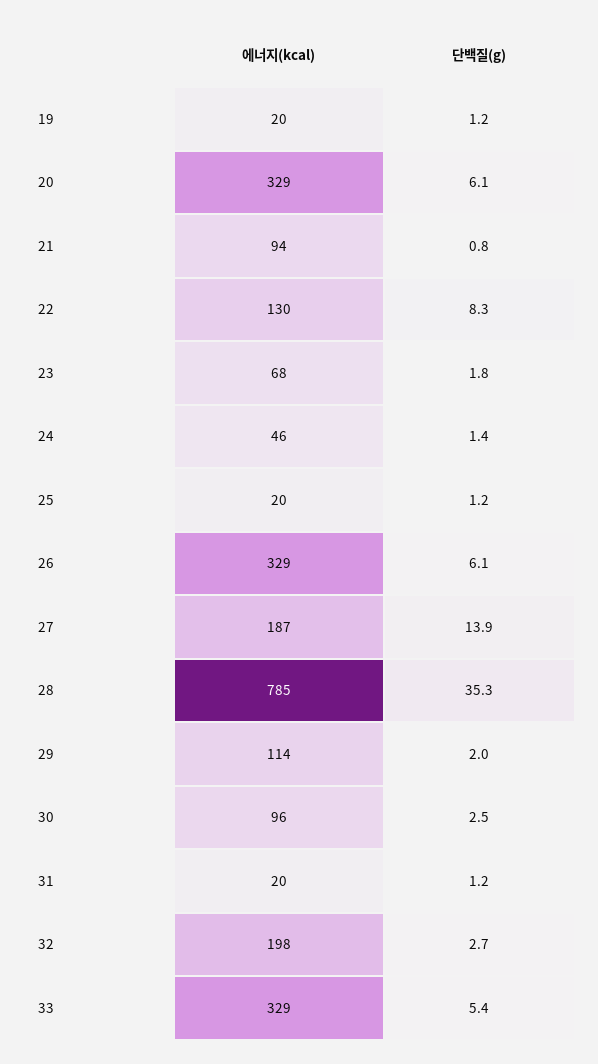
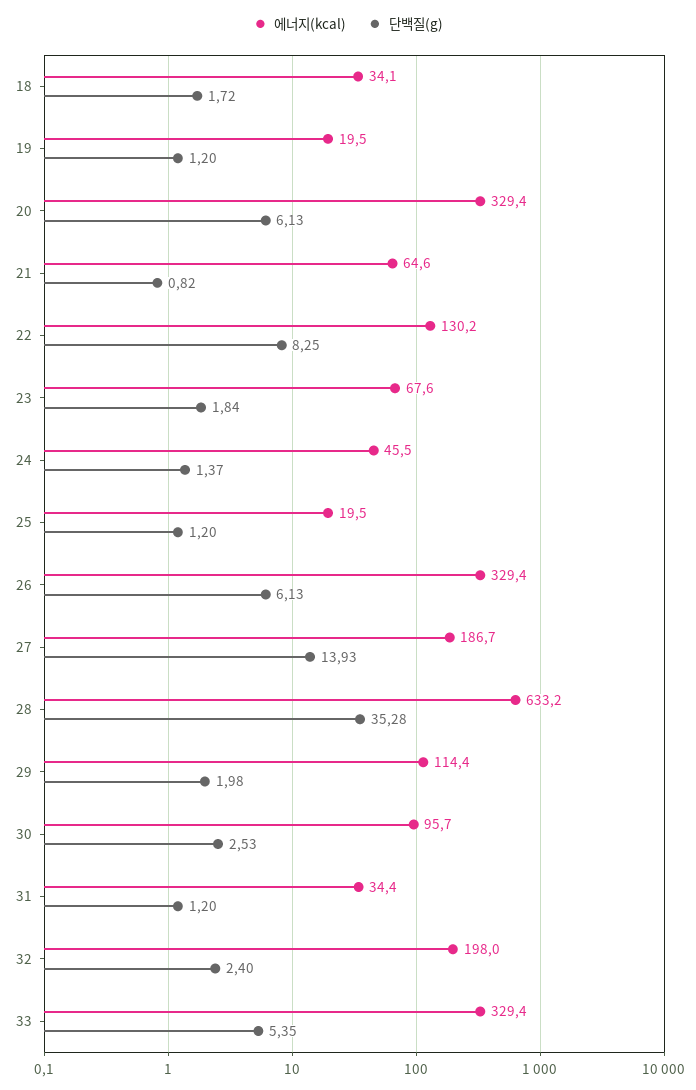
  {
    "에너지(kcal)": {
      "19": 19.5,
      "20": 329.4,
-     "21": 94,
+     "21": 64.6,
      "22": 130.2,
      "23": 67.6,
      "24": 45.5,
      "25": 19.5,
      "26": 329.4,
      "27": 186.7,
-     "28": 785,
+     "28": 633.2,
      "29": 114.4,
      "30": 95.7,
-     "31": 20,
+     "31": 34.4,
      "32": 198,
-     "33": 329.4
+     "33": 329.4,
+     "18": 34.1
    },
    "단백질(g)": {
      "19": 1.2,
      "20": 6.13,
      "21": 0.82,
      "22": 8.25,
      "23": 1.84,
      "24": 1.37,
      "25": 1.2,
      "26": 6.13,
      "27": 13.93,
      "28": 35.28,
      "29": 1.98,
      "30": 2.53,
      "31": 1.2,
-     "32": 2.7,
+     "32": 2.4,
-     "33": 5.35
+     "33": 5.35,
+     "18": 1.72
    }
  }

